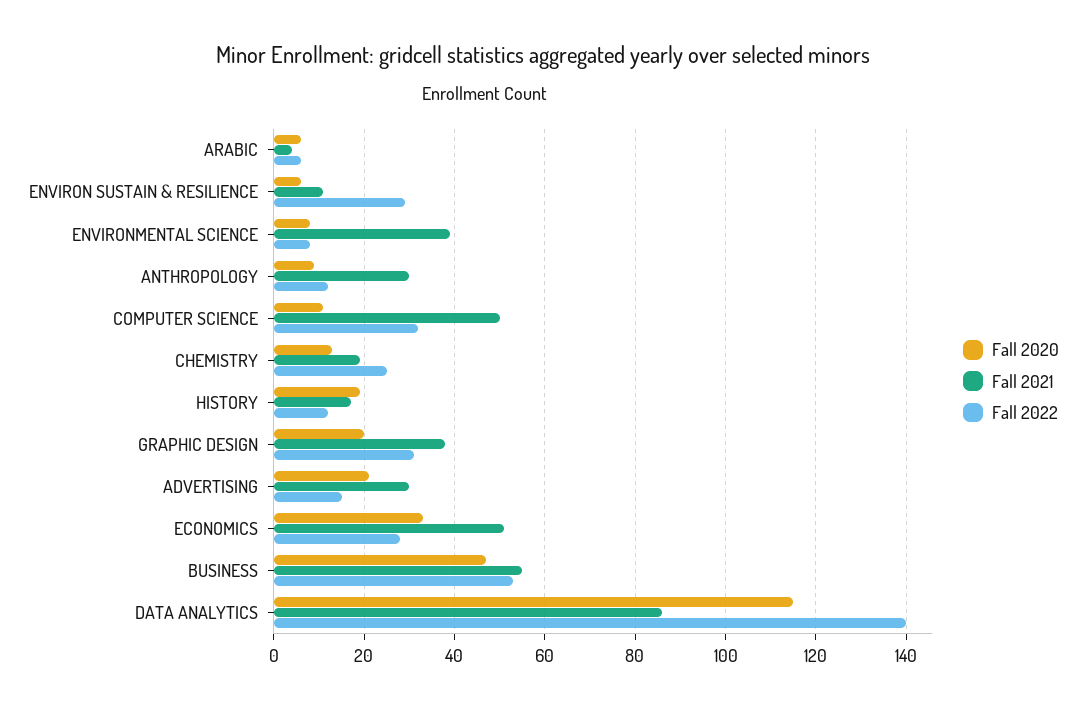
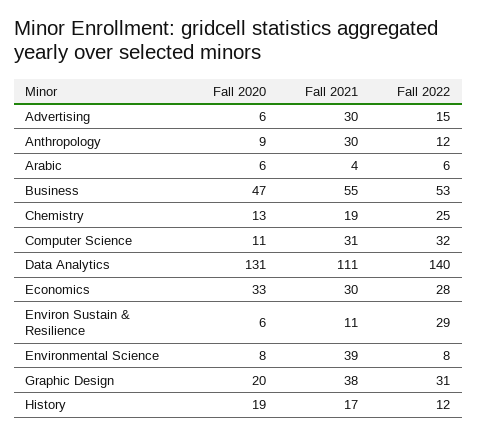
  {
    "Fall 2020": {
      "ARABIC": 6,
      "ENVIRON SUSTAIN & RESILIENCE": 6,
      "ENVIRONMENTAL SCIENCE": 8,
      "ANTHROPOLOGY": 9,
      "COMPUTER SCIENCE": 11,
      "CHEMISTRY": 13,
      "HISTORY": 19,
      "GRAPHIC DESIGN": 20,
-     "ADVERTISING": 20,
+     "ADVERTISING": 6,
      "ECONOMICS": 33,
      "BUSINESS": 47,
-     "DATA ANALYTICS": 115
+     "DATA ANALYTICS": 131
    },
    "Fall 2021": {
      "ARABIC": 4,
      "ENVIRON SUSTAIN & RESILIENCE": 11,
      "ENVIRONMENTAL SCIENCE": 39,
      "ANTHROPOLOGY": 30,
-     "COMPUTER SCIENCE": 50,
+     "COMPUTER SCIENCE": 31,
      "CHEMISTRY": 19,
      "HISTORY": 17,
      "GRAPHIC DESIGN": 38,
      "ADVERTISING": 30,
-     "ECONOMICS": 50,
+     "ECONOMICS": 30,
      "BUSINESS": 55,
-     "DATA ANALYTICS": 85
+     "DATA ANALYTICS": 111
    },
    "Fall 2022": {
      "ARABIC": 6,
      "ENVIRON SUSTAIN & RESILIENCE": 29,
      "ENVIRONMENTAL SCIENCE": 8,
      "ANTHROPOLOGY": 12,
      "COMPUTER SCIENCE": 32,
      "CHEMISTRY": 25,
      "HISTORY": 12,
      "GRAPHIC DESIGN": 31,
      "ADVERTISING": 15,
      "ECONOMICS": 28,
      "BUSINESS": 53,
      "DATA ANALYTICS": 140
    }
  }

